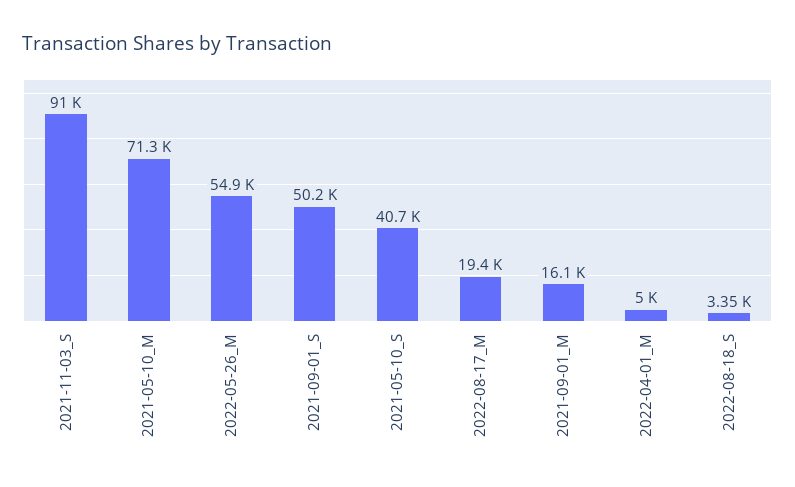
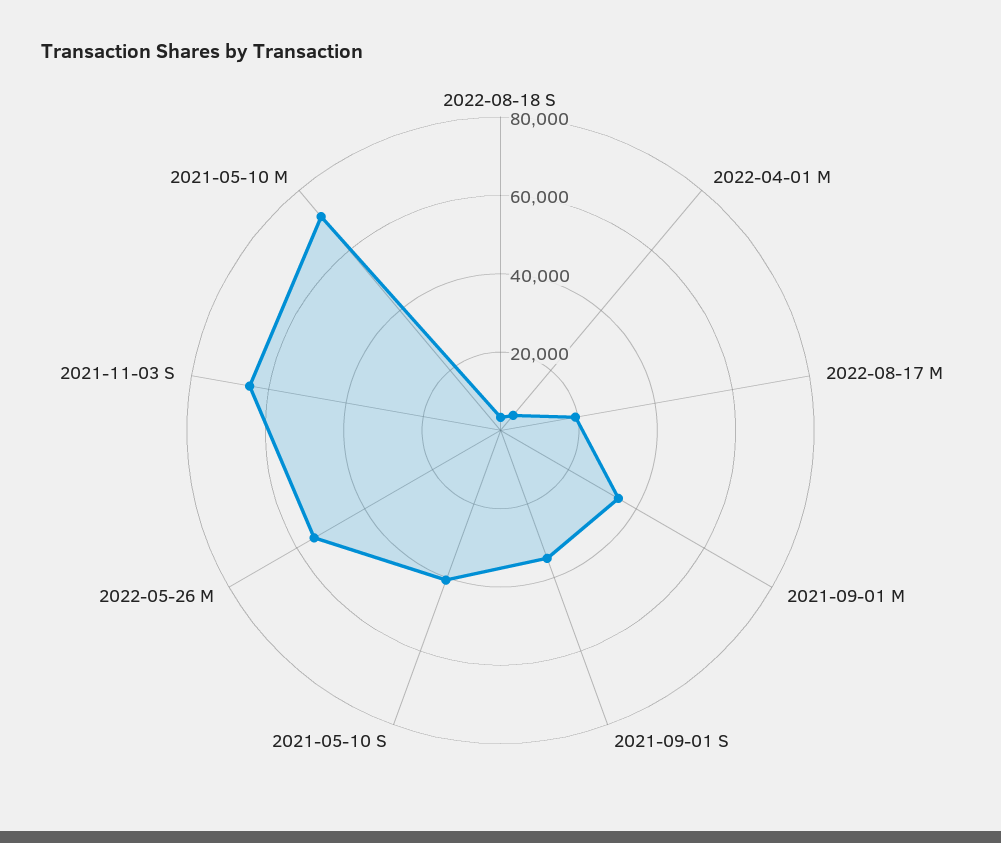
  {
-   "2021-11-03_S": 91000,
+   "2021-11-03_S": 65000,
    "2021-05-10_M": 71300,
    "2022-05-26_M": 54900,
-   "2021-09-01_S": 50200,
+   "2021-09-01_S": 35000,
    "2021-05-10_S": 40700,
    "2022-08-17_M": 19400,
-   "2021-09-01_M": 16100,
+   "2021-09-01_M": 35000,
    "2022-04-01_M": 5000,
    "2022-08-18_S": 3350
  }

